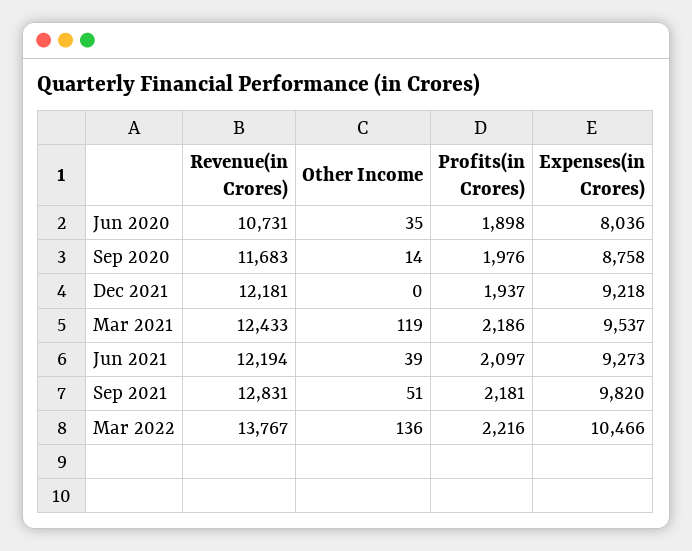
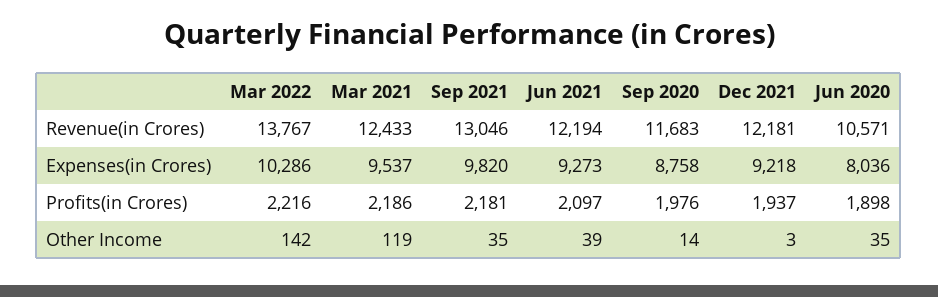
  {
    "Revenue(in Crores)": {
-     "Jun 2020": 10731,
+     "Jun 2020": 10571,
      "Sep 2020": 11683,
      "Dec 2021": 12181,
      "Mar 2021": 12433,
      "Jun 2021": 12194,
-     "Sep 2021": 12831,
+     "Sep 2021": 13046,
      "Mar 2022": 13767
    },
    "Other Income": {
      "Jun 2020": 35,
      "Sep 2020": 14,
-     "Dec 2021": 0,
+     "Dec 2021": 3,
      "Mar 2021": 119,
      "Jun 2021": 39,
-     "Sep 2021": 51,
+     "Sep 2021": 35,
-     "Mar 2022": 136
+     "Mar 2022": 142
    },
    "Profits(in Crores)": {
      "Jun 2020": 1898,
      "Sep 2020": 1976,
      "Dec 2021": 1937,
      "Mar 2021": 2186,
      "Jun 2021": 2097,
      "Sep 2021": 2181,
      "Mar 2022": 2216
    },
    "Expenses(in Crores)": {
      "Jun 2020": 8036,
      "Sep 2020": 8758,
      "Dec 2021": 9218,
      "Mar 2021": 9537,
      "Jun 2021": 9273,
      "Sep 2021": 9820,
-     "Mar 2022": 10466
+     "Mar 2022": 10286
    }
  }

